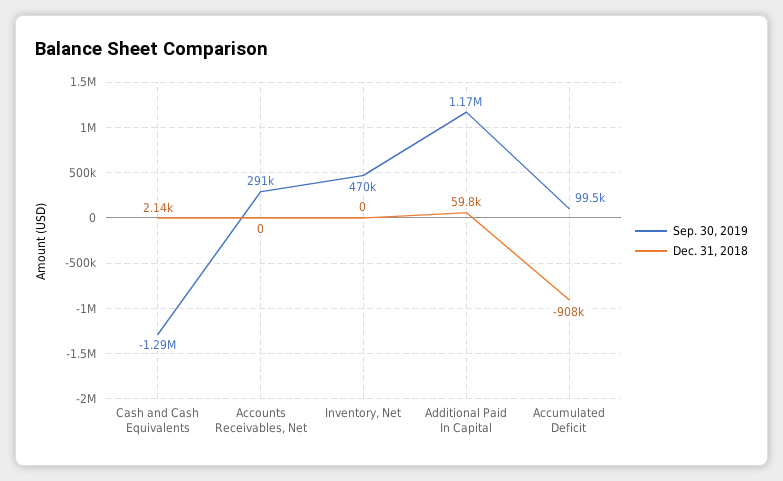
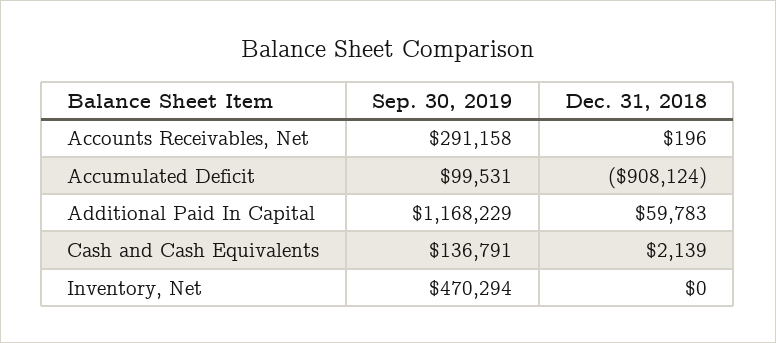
  {
    "Sep. 30, 2019": {
-     "Cash and Cash Equivalents": -1290000,
+     "Cash and Cash Equivalents": 136791,
      "Accounts Receivables, Net": 291158,
      "Inventory, Net": 470294,
      "Additional Paid In Capital": 1168229,
      "Accumulated Deficit": 99531
    },
    "Dec. 31, 2018": {
      "Cash and Cash Equivalents": 2139,
-     "Accounts Receivables, Net": 0,
+     "Accounts Receivables, Net": 196,
      "Inventory, Net": 0,
      "Additional Paid In Capital": 59783,
      "Accumulated Deficit": -908124
    }
  }

